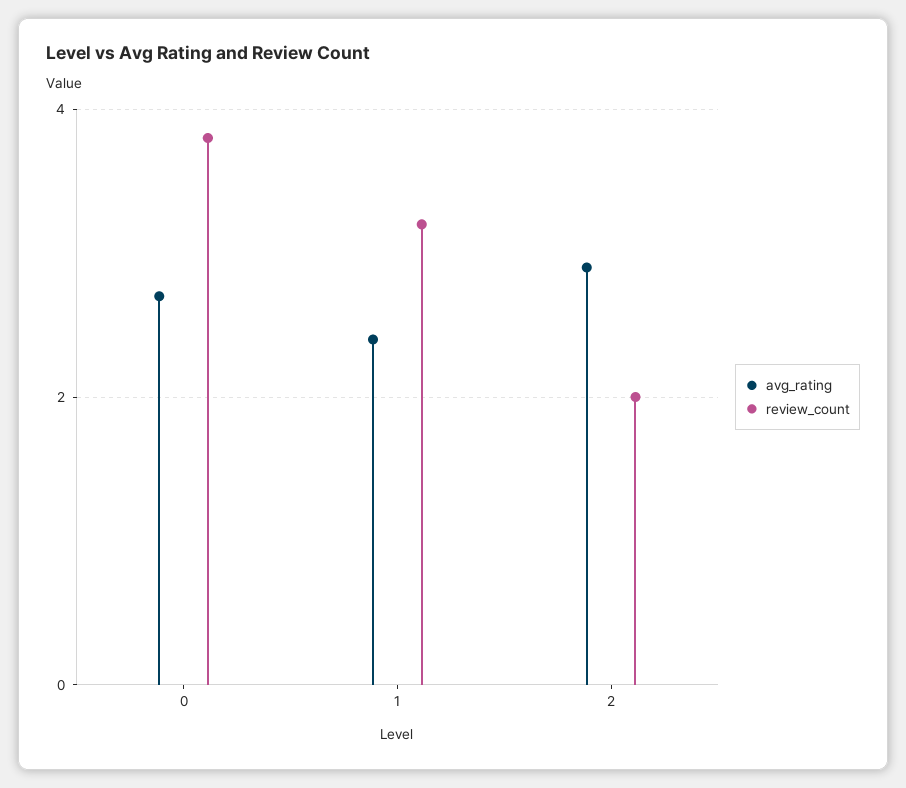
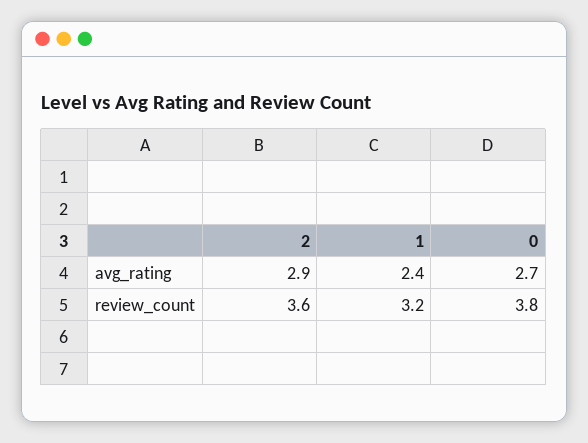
  {
    "avg_rating": {
      "0": 2.7,
      "1": 2.4,
      "2": 2.9
    },
    "review_count": {
      "0": 3.8,
      "1": 3.2,
-     "2": 2
+     "2": 3.6
    }
  }

